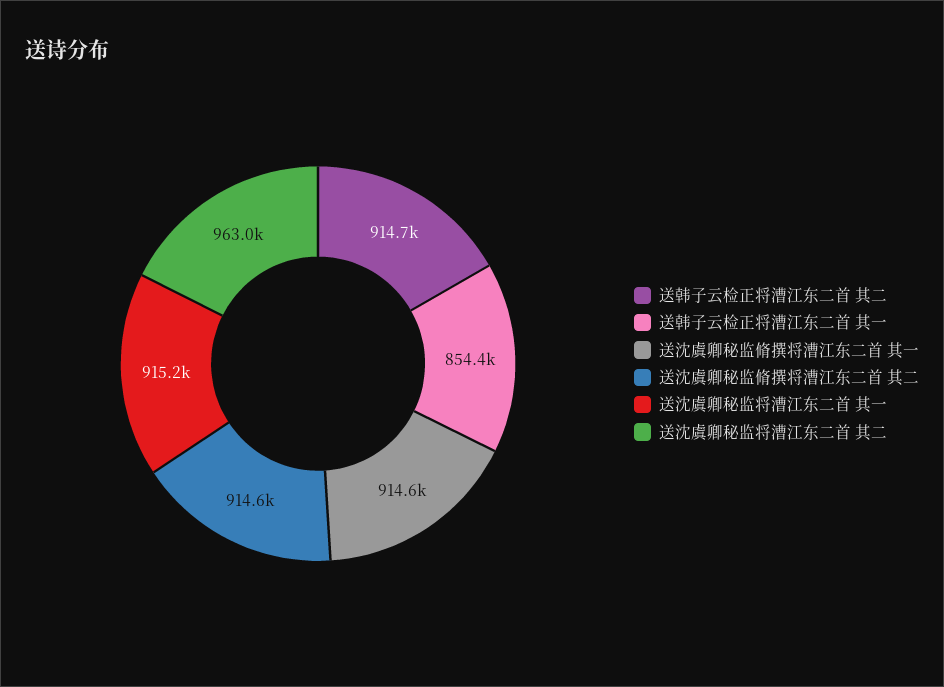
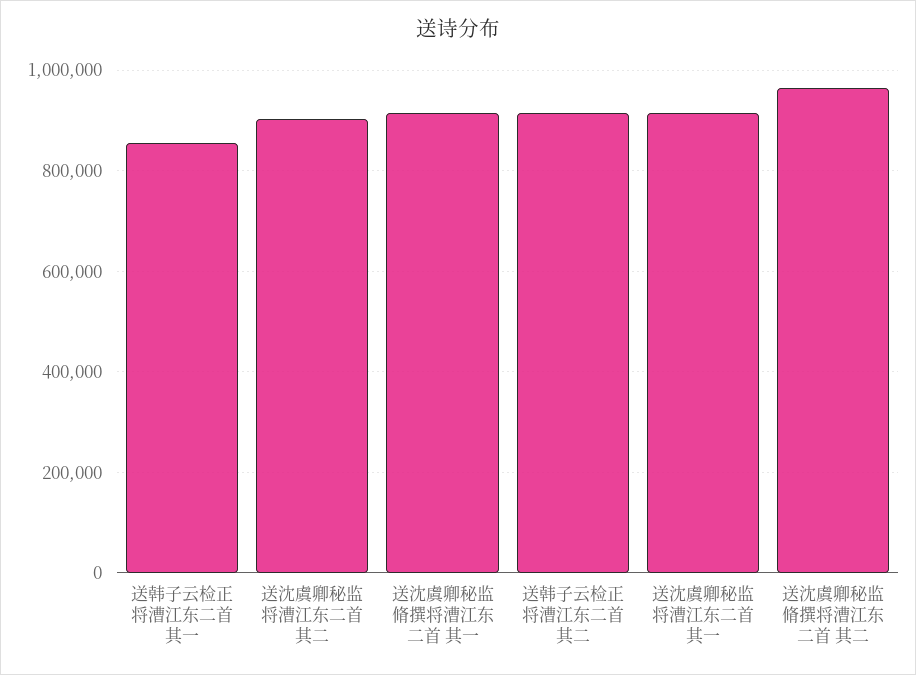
  {
    "送韩子云检正将漕江东二首 其二": 914700,
    "送韩子云检正将漕江东二首 其一": 854400,
    "送沈虞卿秘监脩撰将漕江东二首 其一": 914600,
-   "送沈虞卿秘监脩撰将漕江东二首 其二": 914600,
+   "送沈虞卿秘监脩撰将漕江东二首 其二": 960000,
    "送沈虞卿秘监将漕江东二首 其一": 915200,
-   "送沈虞卿秘监将漕江东二首 其二": 963000
+   "送沈虞卿秘监将漕江东二首 其二": 900000
  }

